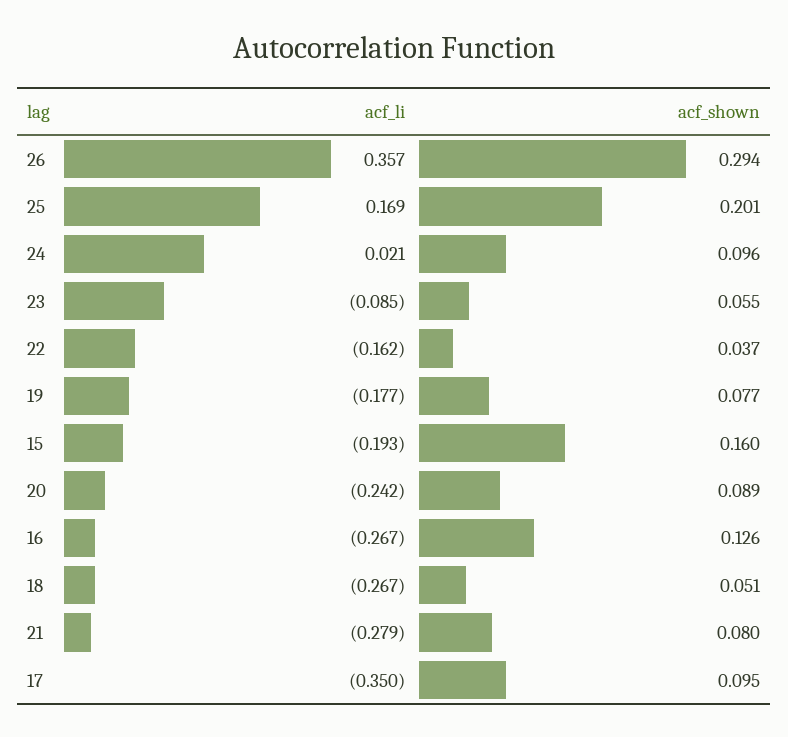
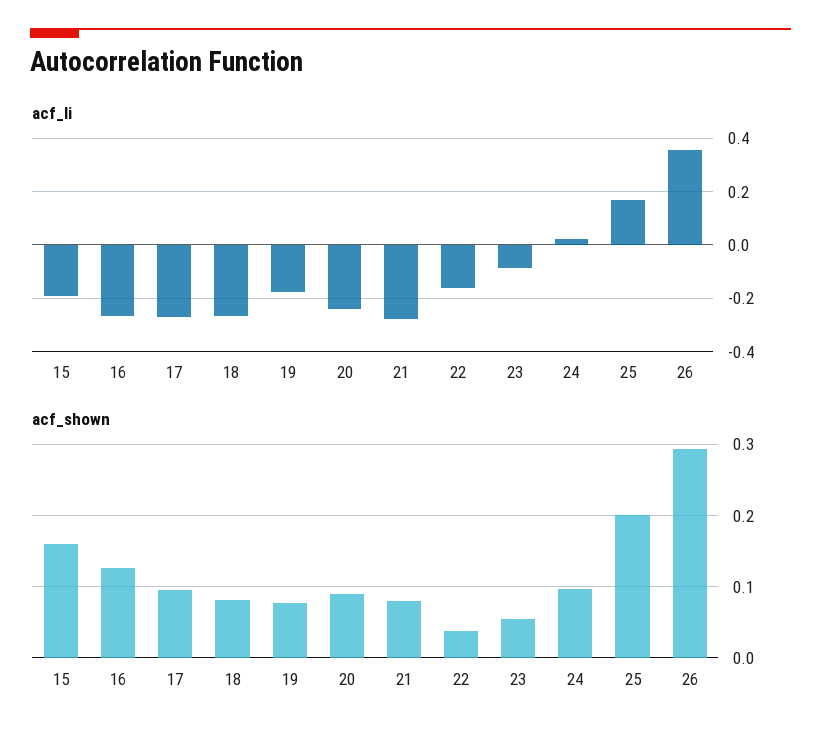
  {
    "acf_li": {
      "26": 0.357,
      "25": 0.169,
      "24": 0.021,
      "23": -0.085,
      "22": -0.162,
      "19": -0.177,
      "15": -0.193,
      "20": -0.242,
      "16": -0.267,
      "18": -0.267,
      "21": -0.279,
-     "17": -0.35
+     "17": -0.275
    },
    "acf_shown": {
      "26": 0.294,
      "25": 0.201,
      "24": 0.096,
      "23": 0.055,
      "22": 0.037,
      "19": 0.077,
      "15": 0.16,
      "20": 0.089,
      "16": 0.126,
-     "18": 0.051,
+     "18": 0.08,
      "21": 0.08,
      "17": 0.095
    }
  }

